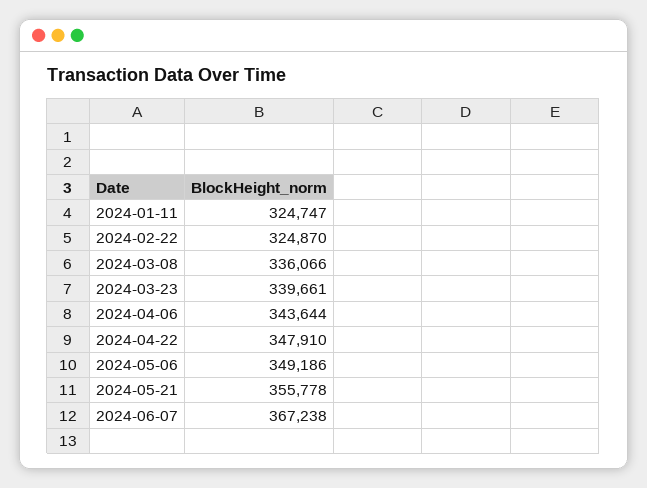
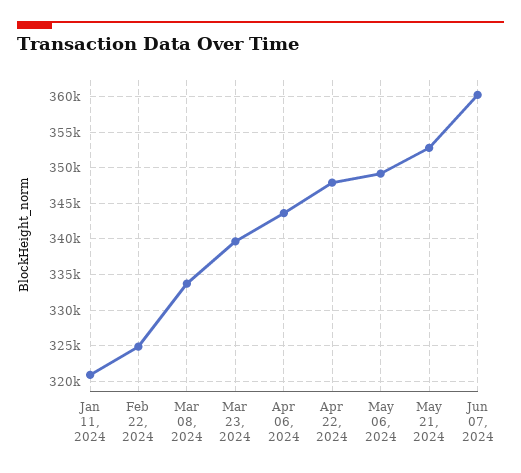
  {
-   "2024-01-11": 324747,
+   "2024-01-11": 321000,
    "2024-02-22": 324870,
-   "2024-03-08": 336066,
+   "2024-03-08": 334000,
    "2024-03-23": 339661,
    "2024-04-06": 343644,
    "2024-04-22": 347910,
    "2024-05-06": 349186,
-   "2024-05-21": 355778,
+   "2024-05-21": 353000,
-   "2024-06-07": 367238
+   "2024-06-07": 360000
  }

